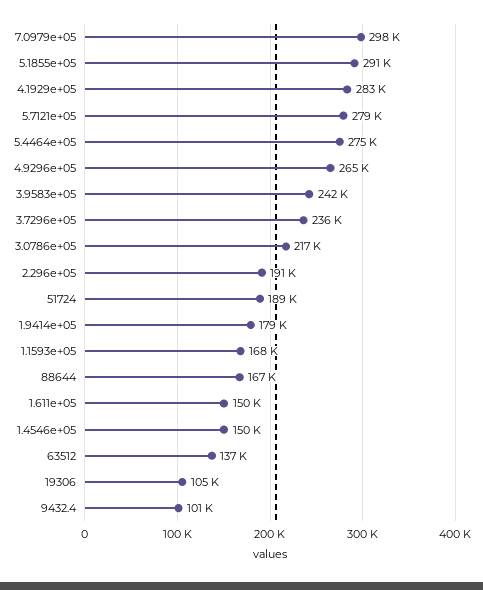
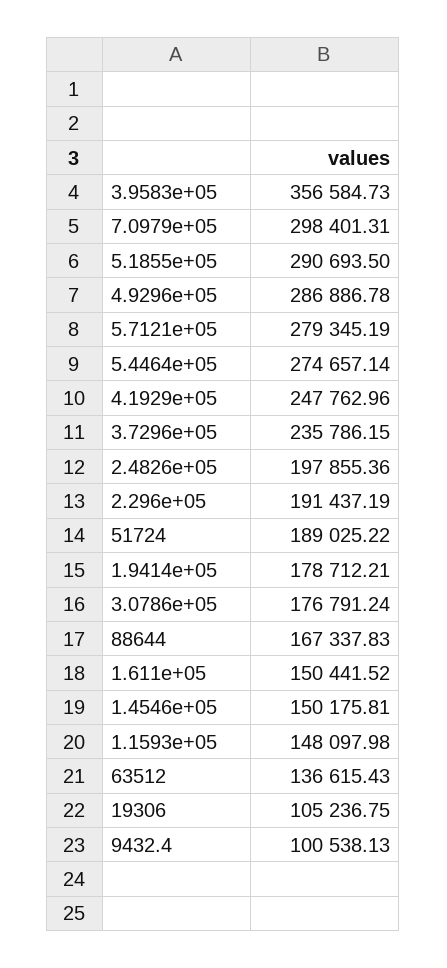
  {
    "7.0979e+05": 298401.31,
    "5.1855e+05": 290693.5,
-   "4.1929e+05": 283000,
+   "4.1929e+05": 247762.96,
    "5.7121e+05": 279345.19,
    "5.4464e+05": 274657.14,
-   "4.9296e+05": 265000,
+   "4.9296e+05": 286886.78,
-   "3.9583e+05": 242000,
+   "3.9583e+05": 356584.73,
    "3.7296e+05": 235786.15,
-   "3.0786e+05": 217000,
+   "3.0786e+05": 176791.24,
    "2.296e+05": 191437.19,
    "51724": 189025.22,
    "1.9414e+05": 178712.21,
-   "1.1593e+05": 168000,
+   "1.1593e+05": 148097.98,
    "88644": 167337.83,
    "1.611e+05": 150441.52,
    "1.4546e+05": 150175.81,
    "63512": 136615.43,
    "19306": 105236.75,
-   "9432.4": 100538.13
+   "9432.4": 100538.13,
+   "2.4826e+05": 197855.36
  }

